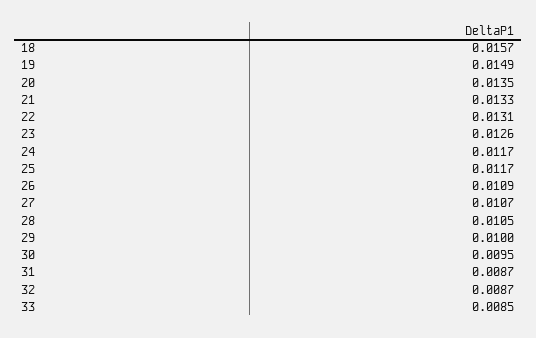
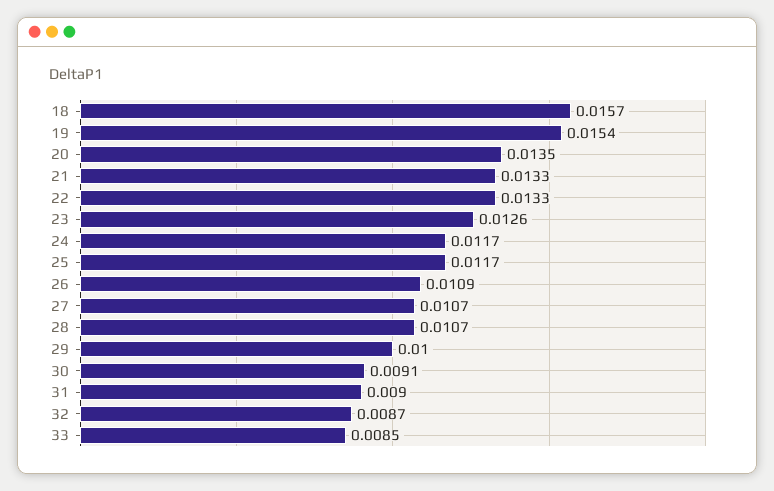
  {
    "18": 0.0157,
-   "19": 0.0149,
+   "19": 0.0154,
    "20": 0.0135,
    "21": 0.0133,
-   "22": 0.0131,
+   "22": 0.0133,
    "23": 0.0126,
    "24": 0.0117,
    "25": 0.0117,
    "26": 0.0109,
    "27": 0.0107,
-   "28": 0.0105,
+   "28": 0.0107,
    "29": 0.01,
-   "30": 0.0095,
+   "30": 0.0091,
-   "31": 0.0087,
+   "31": 0.009,
    "32": 0.0087,
    "33": 0.0085
  }

